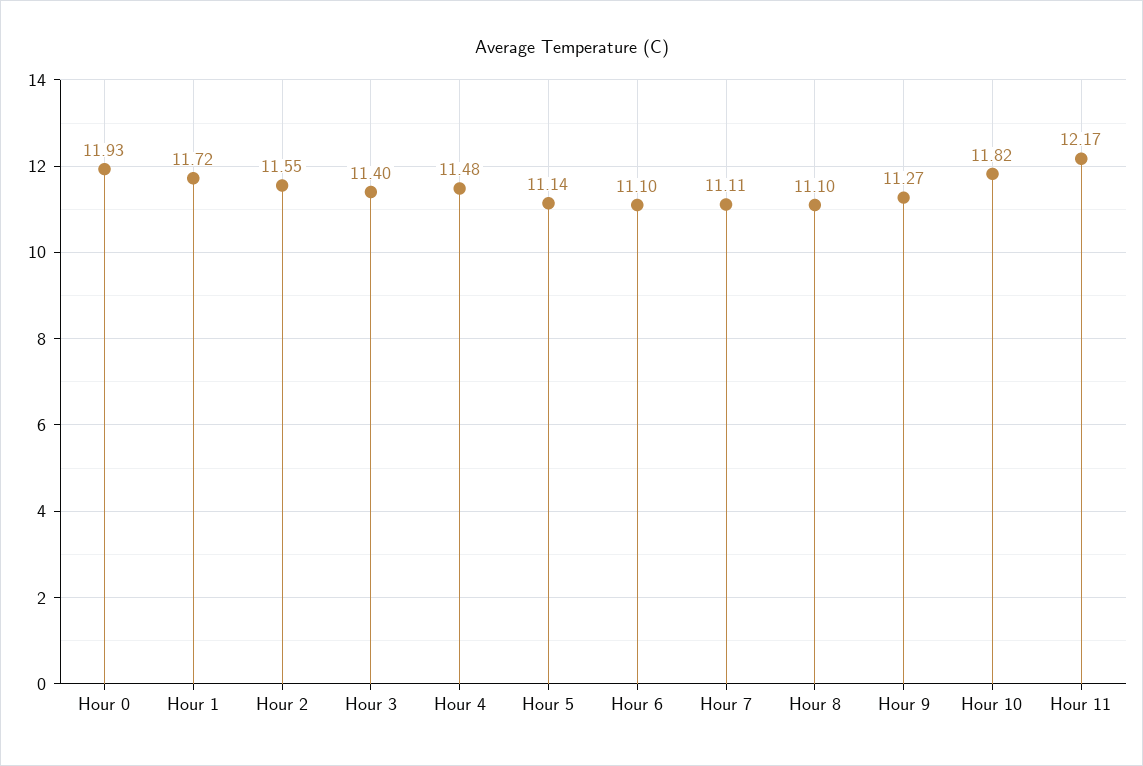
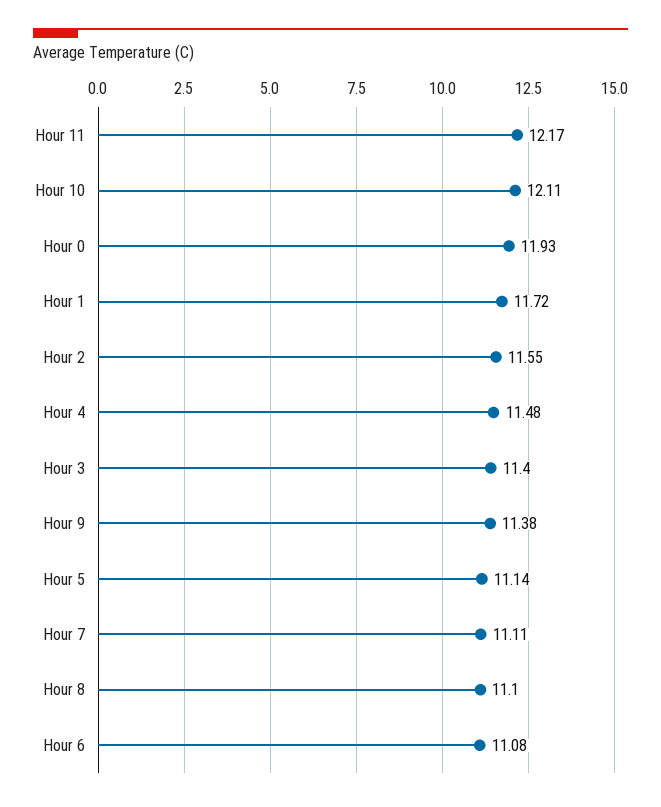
  {
    "Hour 0": 11.93,
    "Hour 1": 11.72,
    "Hour 2": 11.55,
    "Hour 3": 11.4,
    "Hour 4": 11.48,
    "Hour 5": 11.14,
-   "Hour 6": 11.1,
+   "Hour 6": 11.08,
    "Hour 7": 11.11,
    "Hour 8": 11.1,
-   "Hour 9": 11.27,
+   "Hour 9": 11.38,
-   "Hour 10": 11.82,
+   "Hour 10": 12.11,
    "Hour 11": 12.17
  }

